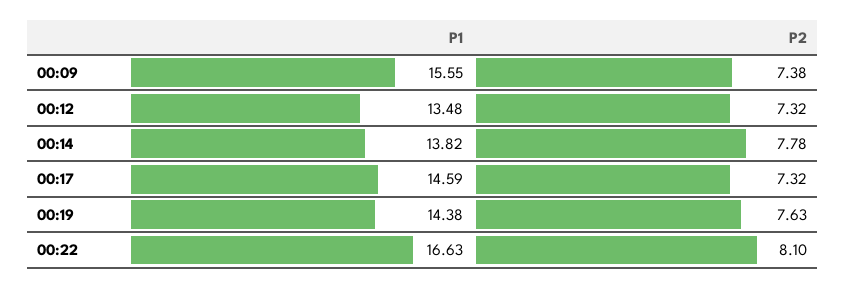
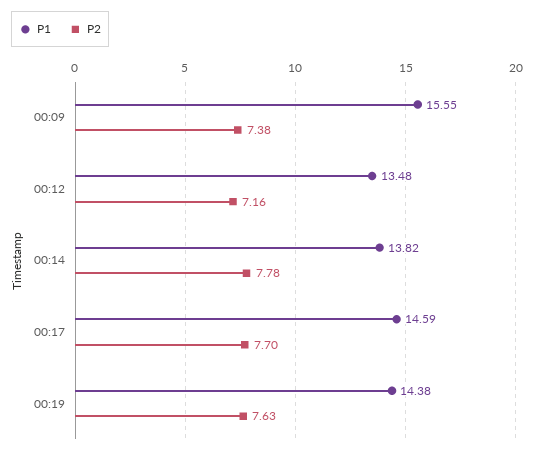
  {
    "P1": {
      "00:09": 15.55,
      "00:12": 13.48,
      "00:14": 13.82,
      "00:17": 14.59,
-     "00:19": 14.38,
+     "00:19": 14.38
-     "00:22": 16.63
    },
    "P2": {
      "00:09": 7.38,
-     "00:12": 7.32,
+     "00:12": 7.16,
      "00:14": 7.78,
-     "00:17": 7.32,
+     "00:17": 7.7,
-     "00:19": 7.63,
+     "00:19": 7.63
-     "00:22": 8.1
    }
  }

